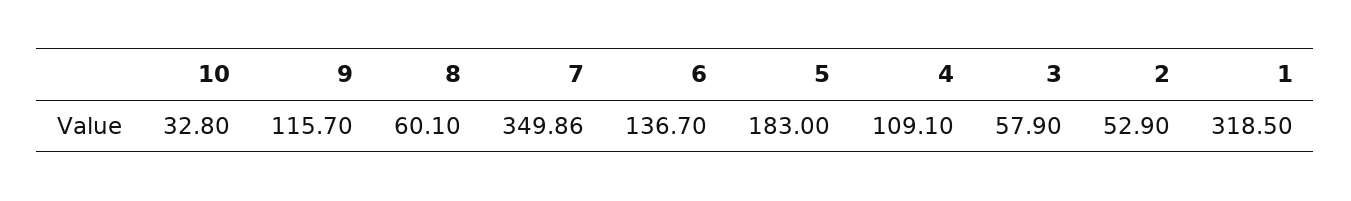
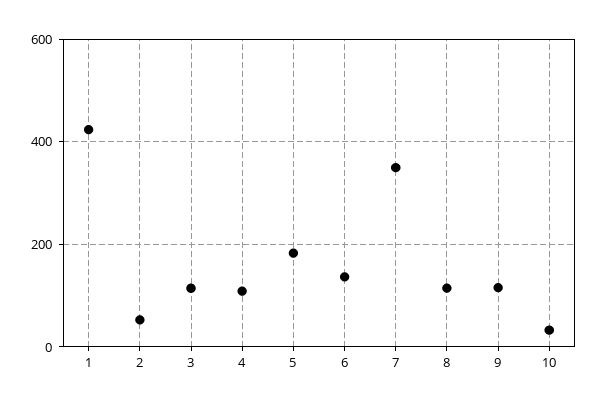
  {
    "10": 32.8,
    "9": 115.7,
-   "8": 60.1,
+   "8": 120,
    "7": 349.86,
    "6": 136.7,
    "5": 183,
    "4": 109.1,
-   "3": 57.9,
+   "3": 120,
    "2": 52.9,
-   "1": 318.5
+   "1": 420
  }

